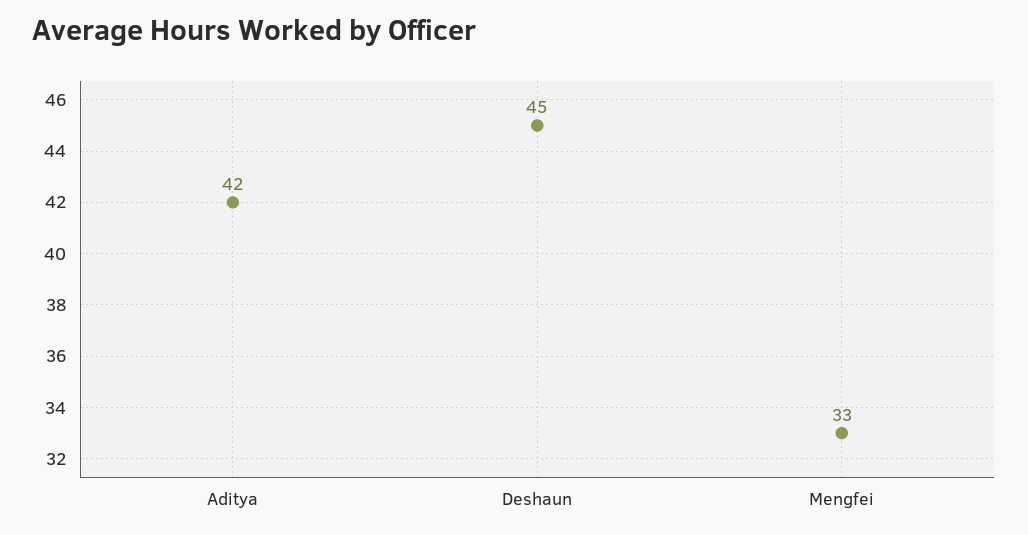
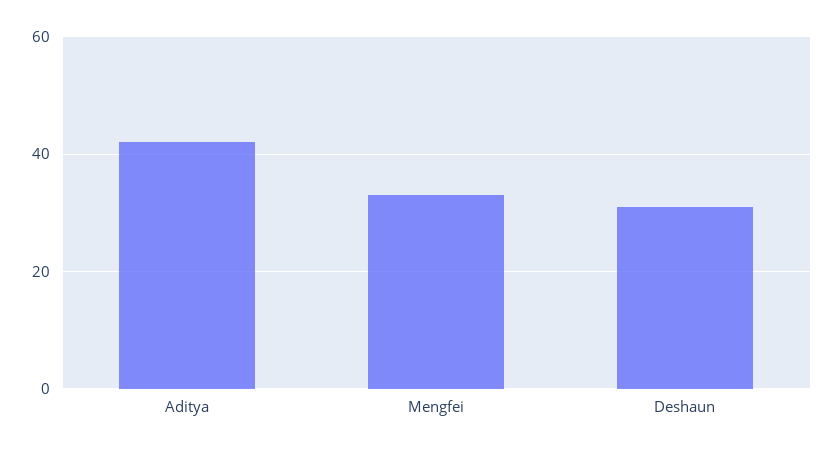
  {
    "Aditya": 42,
-   "Deshaun": 45,
+   "Deshaun": 30,
    "Mengfei": 33
  }

